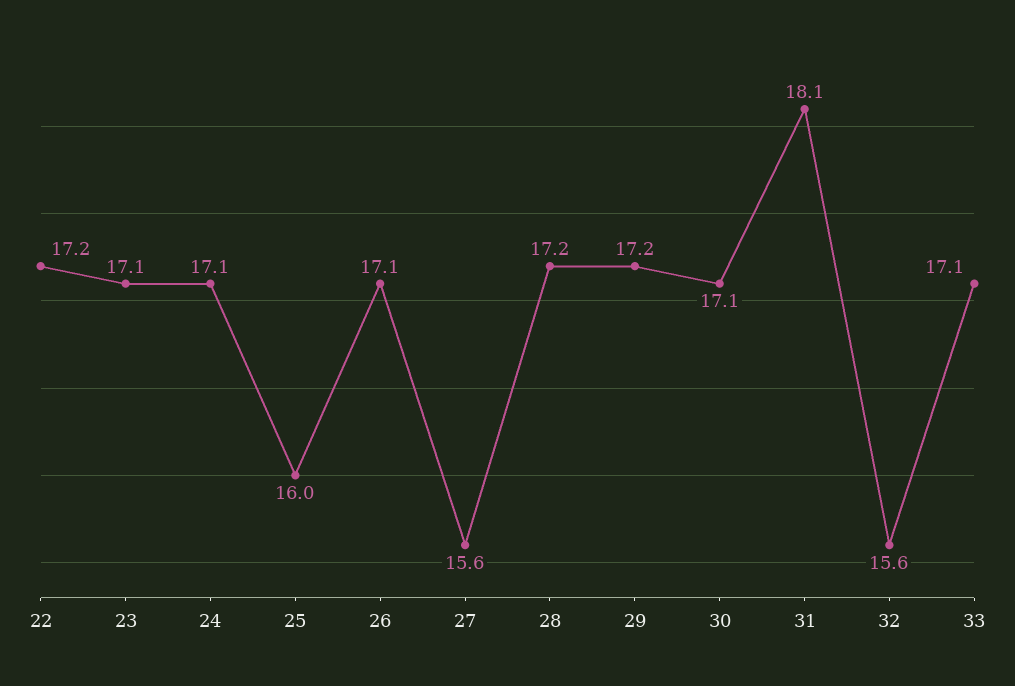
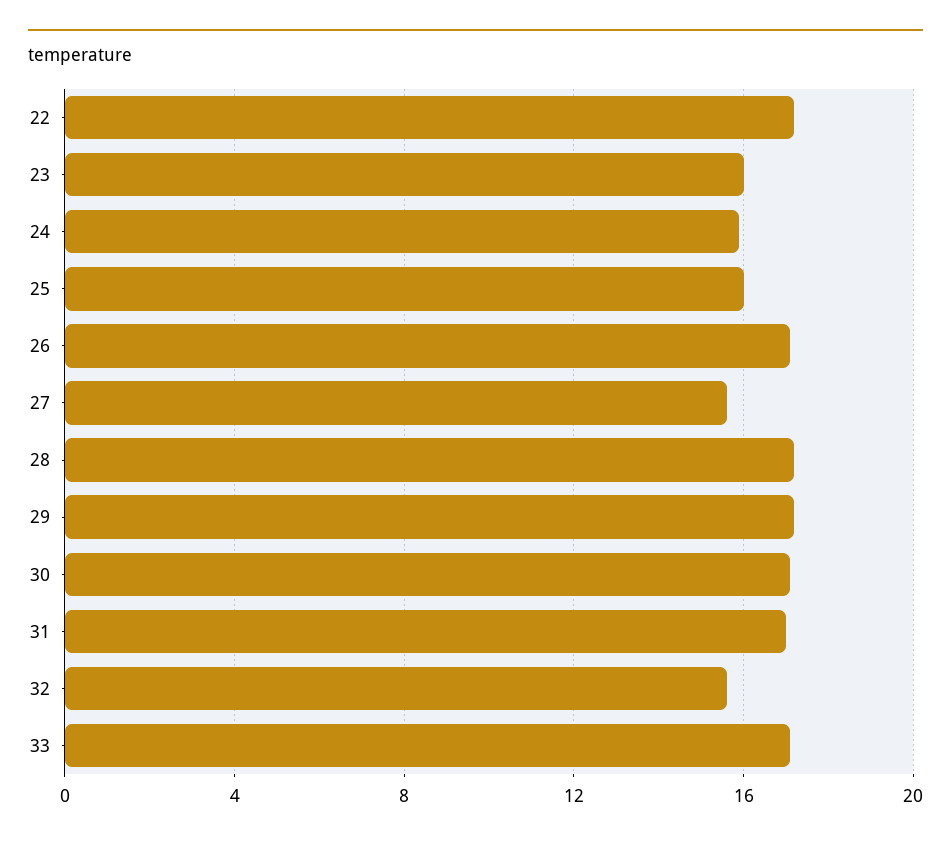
  {
    "22": 17.2,
-   "23": 17.1,
+   "23": 16,
-   "24": 17.1,
+   "24": 16,
    "25": 16,
    "26": 17.1,
    "27": 15.6,
    "28": 17.2,
    "29": 17.2,
    "30": 17.1,
-   "31": 18.1,
+   "31": 17,
    "32": 15.6,
    "33": 17.1
  }

